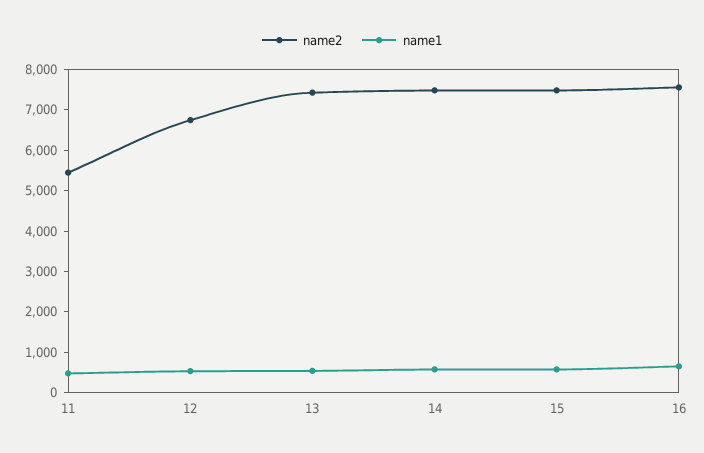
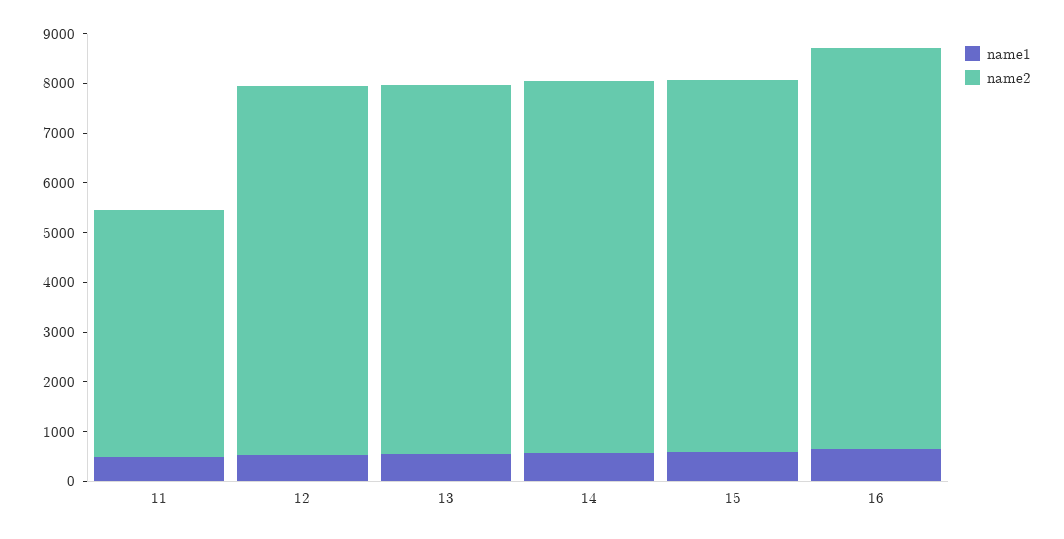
  {
    "name2": {
-     "11": 5400,
+     "11": 5000,
-     "12": 6800,
+     "12": 7400,
      "13": 7400,
      "14": 7400,
      "15": 7400,
-     "16": 7600
+     "16": 8000
    },
    "name1": {
      "11": 400,
      "12": 600,
      "13": 600,
      "14": 600,
      "15": 600,
      "16": 600
    }
  }

